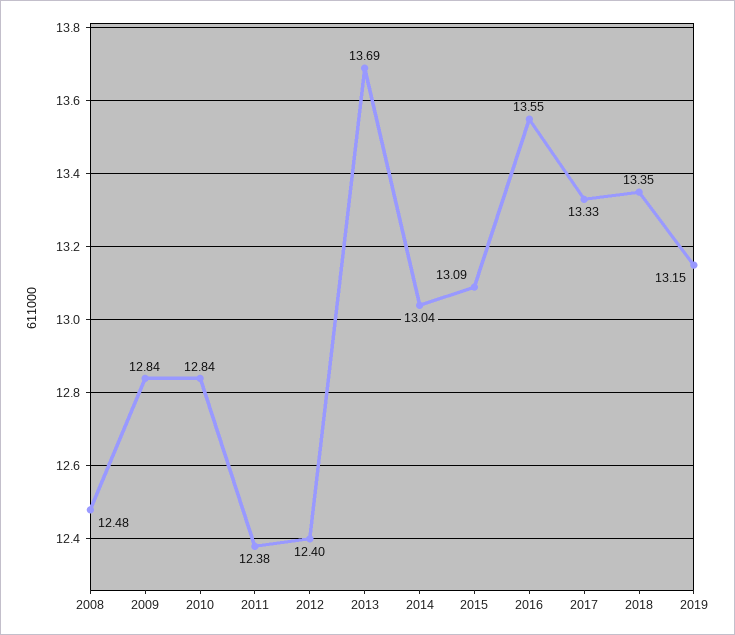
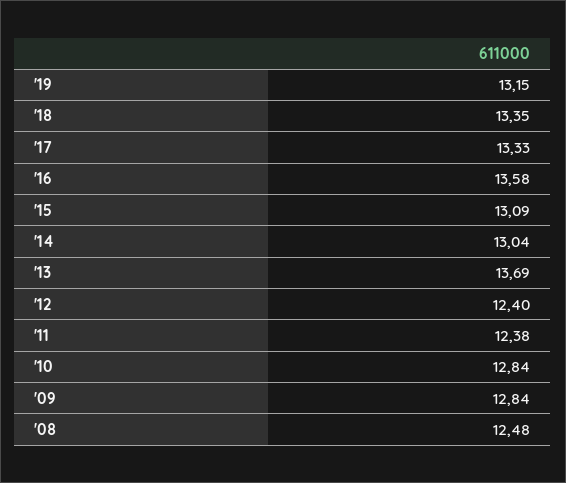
  {
    "2008": 12.48,
    "2009": 12.84,
    "2010": 12.84,
    "2011": 12.38,
    "2012": 12.4,
    "2013": 13.69,
    "2014": 13.04,
    "2015": 13.09,
-   "2016": 13.55,
+   "2016": 13.58,
    "2017": 13.33,
    "2018": 13.35,
    "2019": 13.15
  }

